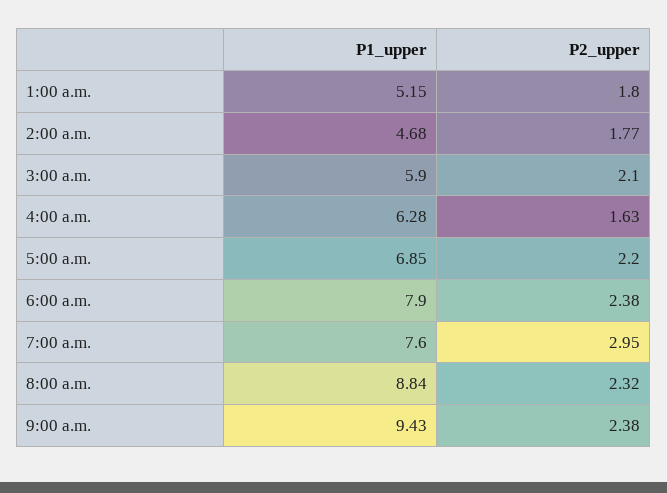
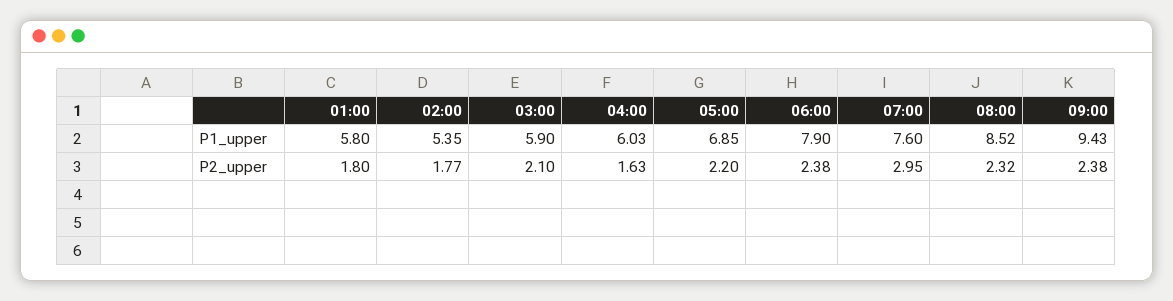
  {
    "P1_upper": {
-     "1:00 a.m.": 5.15,
+     "1:00 a.m.": 5.8,
-     "2:00 a.m.": 4.68,
+     "2:00 a.m.": 5.35,
      "3:00 a.m.": 5.9,
-     "4:00 a.m.": 6.28,
+     "4:00 a.m.": 6.03,
      "5:00 a.m.": 6.85,
      "6:00 a.m.": 7.9,
      "7:00 a.m.": 7.6,
-     "8:00 a.m.": 8.84,
+     "8:00 a.m.": 8.52,
      "9:00 a.m.": 9.43
    },
    "P2_upper": {
      "1:00 a.m.": 1.8,
      "2:00 a.m.": 1.77,
      "3:00 a.m.": 2.1,
      "4:00 a.m.": 1.63,
      "5:00 a.m.": 2.2,
      "6:00 a.m.": 2.38,
      "7:00 a.m.": 2.95,
      "8:00 a.m.": 2.32,
      "9:00 a.m.": 2.38
    }
  }

